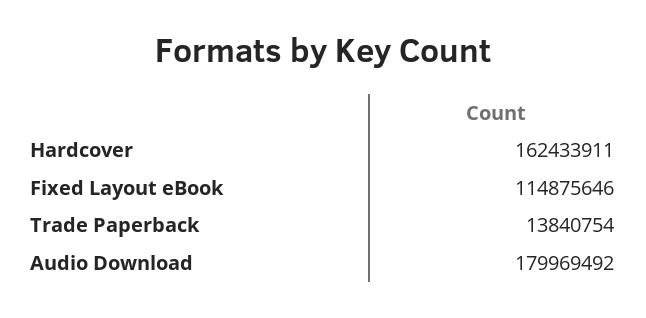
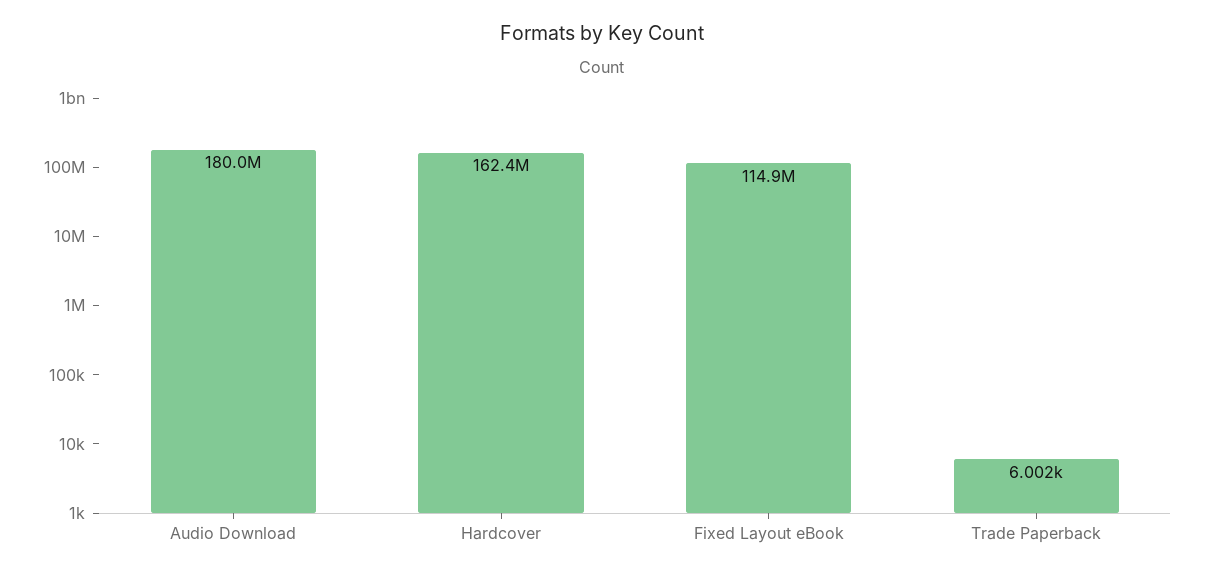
  {
    "Hardcover": 162433911,
    "Fixed Layout eBook": 114875646,
-   "Trade Paperback": 13840754,
+   "Trade Paperback": 6002,
    "Audio Download": 179969492
  }

